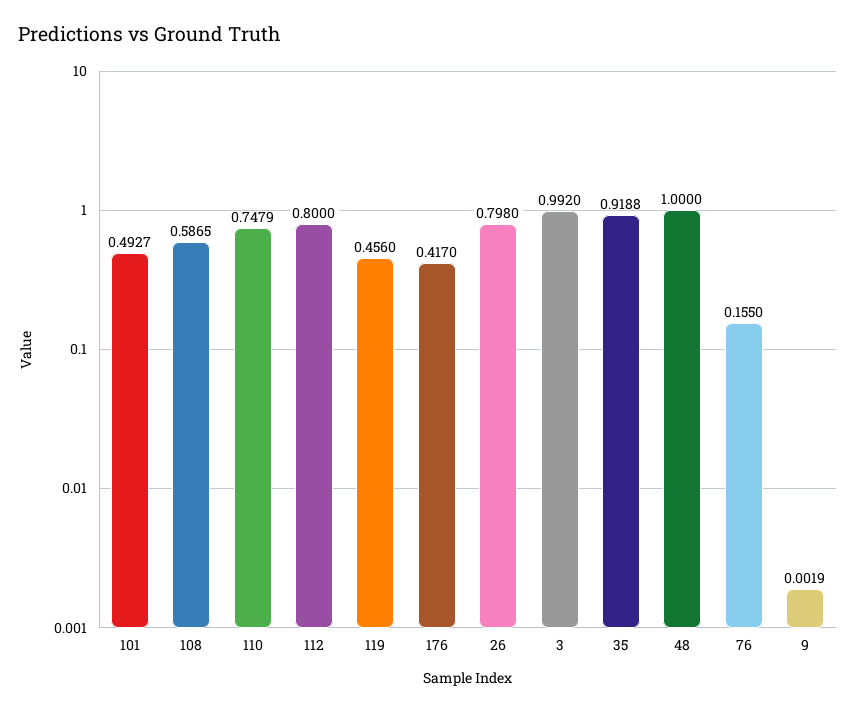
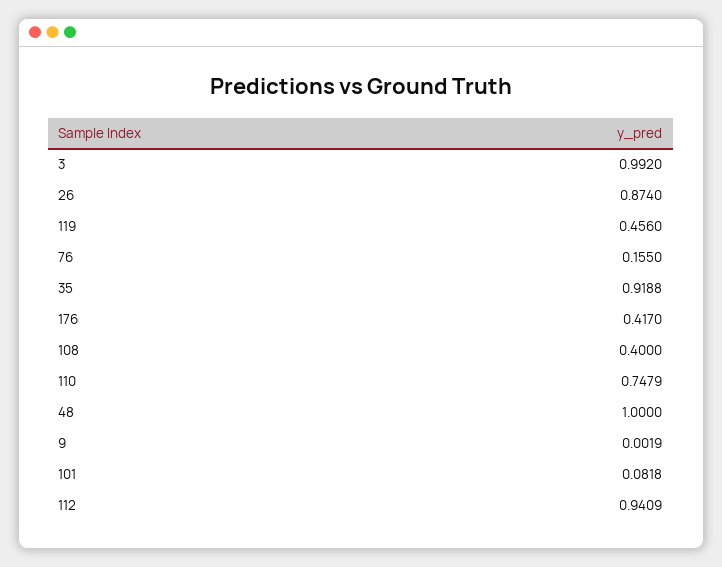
  {
-   "101": 0.4927,
+   "101": 0.0818,
-   "108": 0.5865,
+   "108": 0.4,
    "110": 0.7479,
-   "112": 0.8,
+   "112": 0.9409,
    "119": 0.456,
    "176": 0.417,
-   "26": 0.798,
+   "26": 0.874,
    "3": 0.992,
    "35": 0.9188,
    "48": 1,
    "76": 0.155,
    "9": 0.0019
  }

